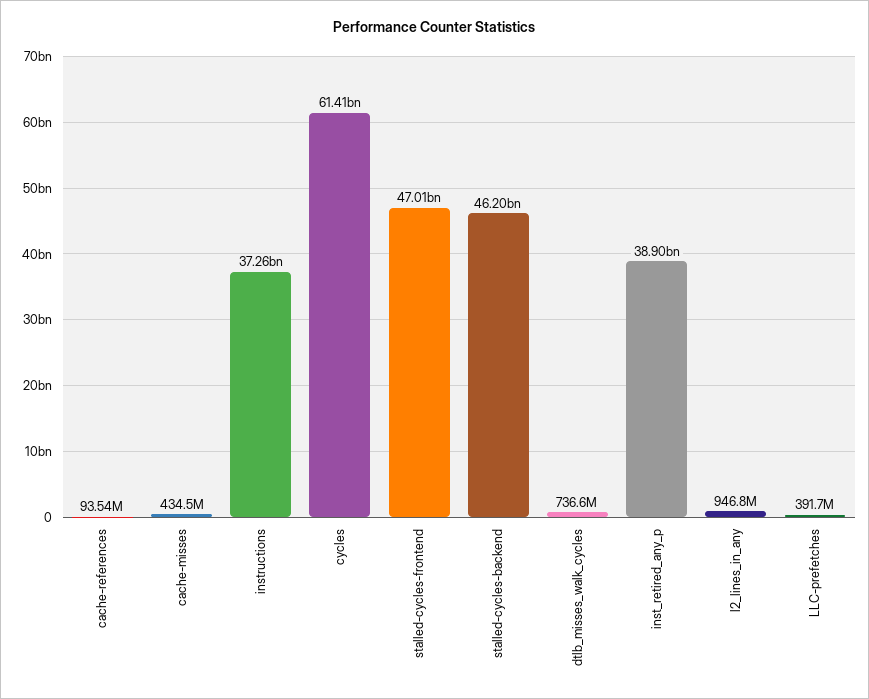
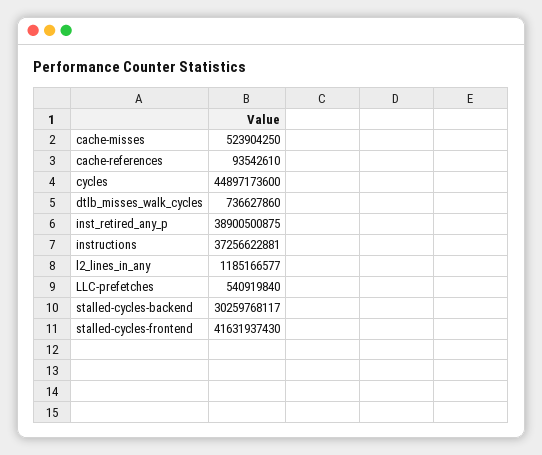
  {
    "cache-references": 93542610,
-   "cache-misses": 434500000,
+   "cache-misses": 523904250,
    "instructions": 37256622881,
-   "cycles": 61410000000,
+   "cycles": 44897173600,
-   "stalled-cycles-frontend": 47010000000,
+   "stalled-cycles-frontend": 41631937430,
-   "stalled-cycles-backend": 46200000000,
+   "stalled-cycles-backend": 30259768117,
    "dtlb_misses_walk_cycles": 736627860,
    "inst_retired_any_p": 38900500875,
-   "l2_lines_in_any": 946800000,
+   "l2_lines_in_any": 1185166577,
-   "LLC-prefetches": 391700000
+   "LLC-prefetches": 540919840
  }

